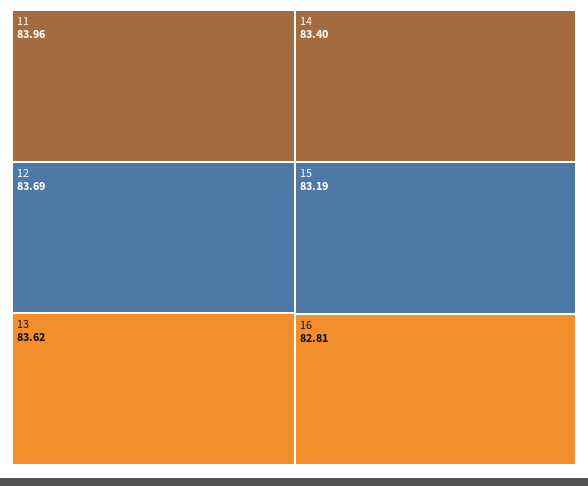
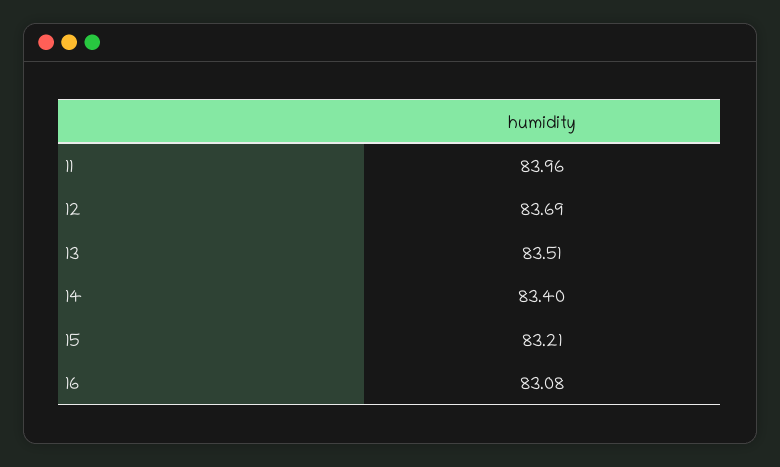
  {
    "11": 83.96,
    "12": 83.69,
-   "13": 83.62,
+   "13": 83.51,
    "14": 83.4,
-   "15": 83.19,
+   "15": 83.21,
-   "16": 82.81
+   "16": 83.08
  }

